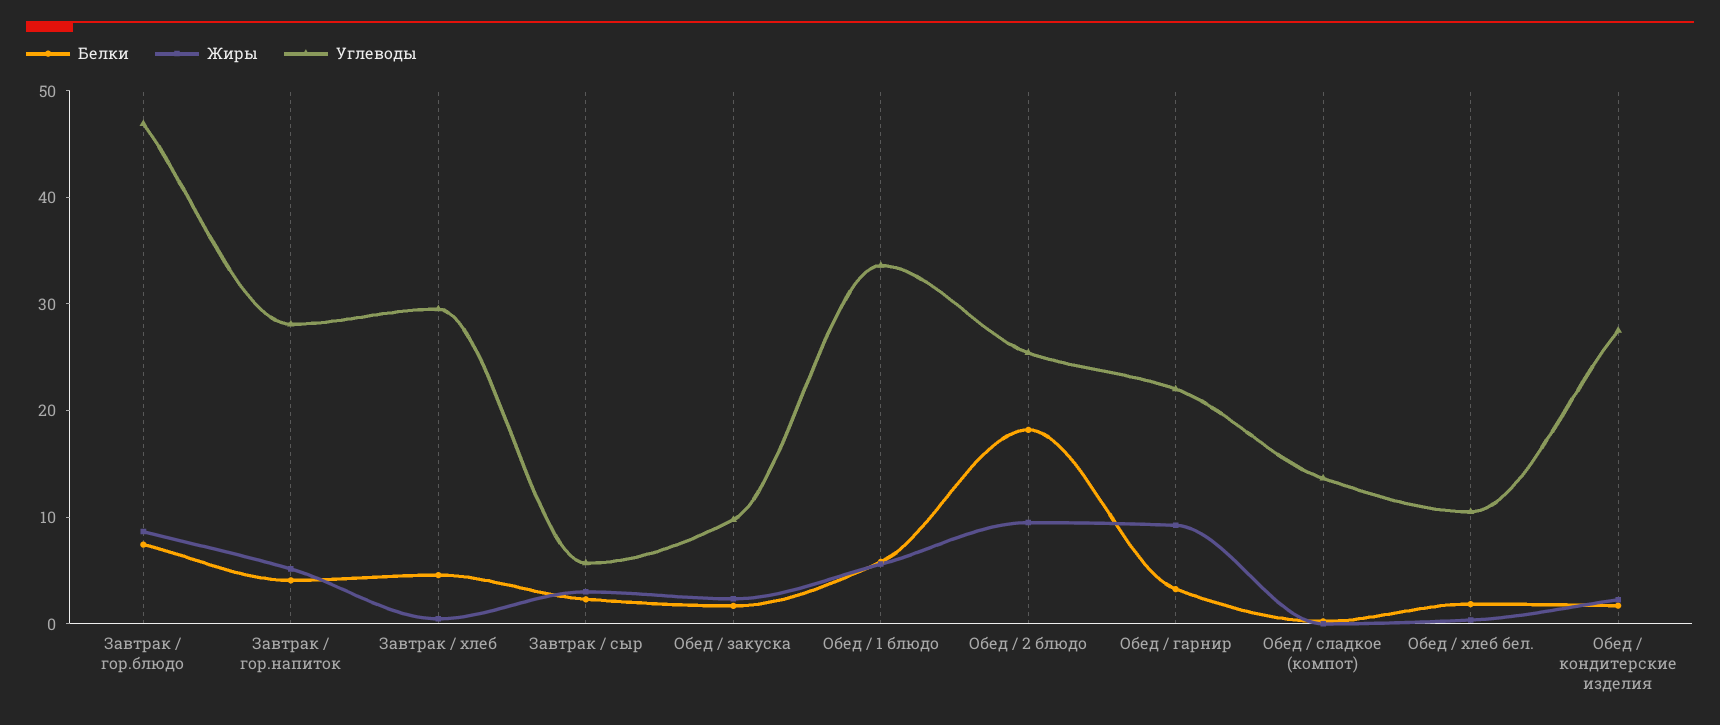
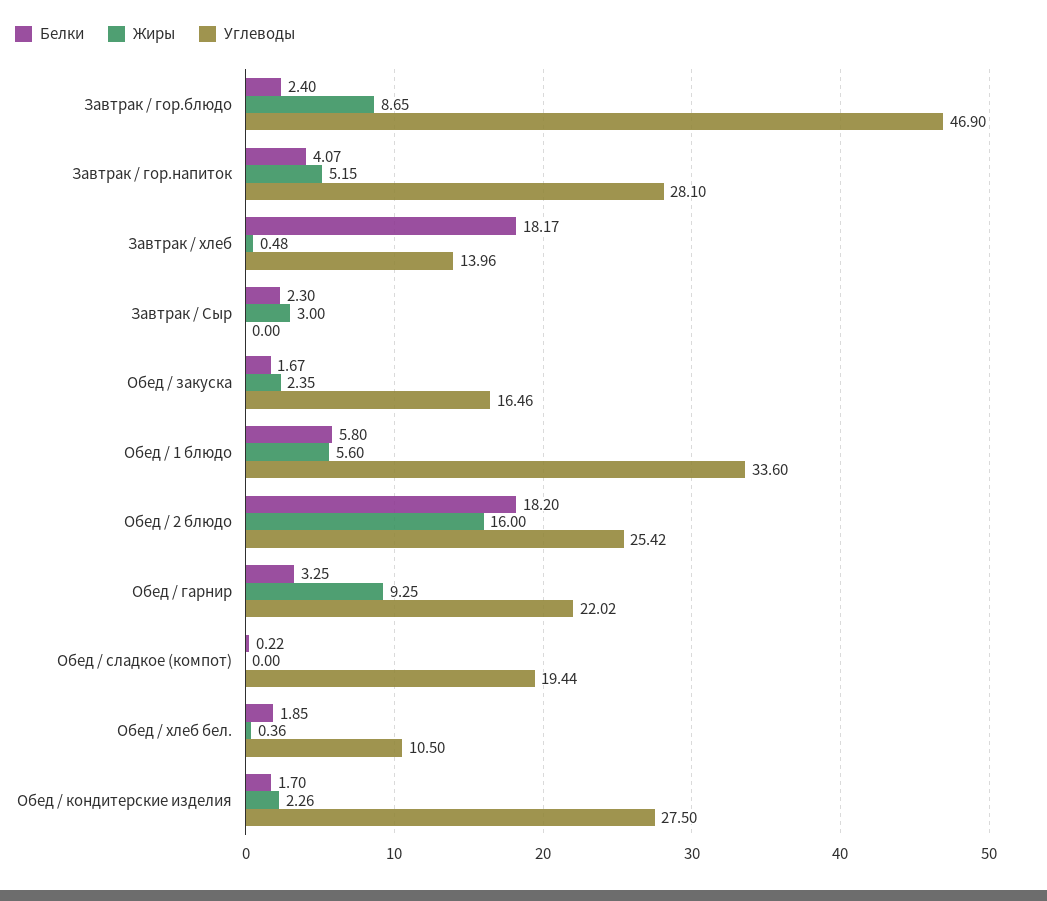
  {
    "Белки": {
-     "Завтрак / гор.блюдо": 8,
+     "Завтрак / гор.блюдо": 2.4,
      "Завтрак / гор.напиток": 4.07,
-     "Завтрак / хлеб": 4,
+     "Завтрак / хлеб": 18.17,
      "Завтрак / сыр": 2.3,
      "Обед / закуска": 1.67,
      "Обед / 1 блюдо": 5.8,
      "Обед / 2 блюдо": 18.2,
      "Обед / гарнир": 3.25,
      "Обед / сладкое (компот)": 0.22,
      "Обед / хлеб бел.": 1.85,
      "Обед / кондитерские изделия": 1.7
    },
    "Жиры": {
      "Завтрак / гор.блюдо": 8.65,
      "Завтрак / гор.напиток": 5.15,
      "Завтрак / хлеб": 0.48,
      "Завтрак / сыр": 3,
      "Обед / закуска": 2.35,
      "Обед / 1 блюдо": 5.6,
-     "Обед / 2 блюдо": 10,
+     "Обед / 2 блюдо": 16,
      "Обед / гарнир": 9.25,
      "Обед / сладкое (компот)": 0,
      "Обед / хлеб бел.": 0.36,
      "Обед / кондитерские изделия": 2.26
    },
    "Углеводы": {
      "Завтрак / гор.блюдо": 46.9,
      "Завтрак / гор.напиток": 28.1,
-     "Завтрак / хлеб": 30,
+     "Завтрак / хлеб": 13.96,
-     "Завтрак / сыр": 6,
+     "Завтрак / сыр": 0,
-     "Обед / закуска": 10,
+     "Обед / закуска": 16.46,
      "Обед / 1 блюдо": 33.6,
      "Обед / 2 блюдо": 25.42,
      "Обед / гарнир": 22.02,
-     "Обед / сладкое (компот)": 14,
+     "Обед / сладкое (компот)": 19.44,
      "Обед / хлеб бел.": 10.5,
      "Обед / кондитерские изделия": 27.5
    }
  }

